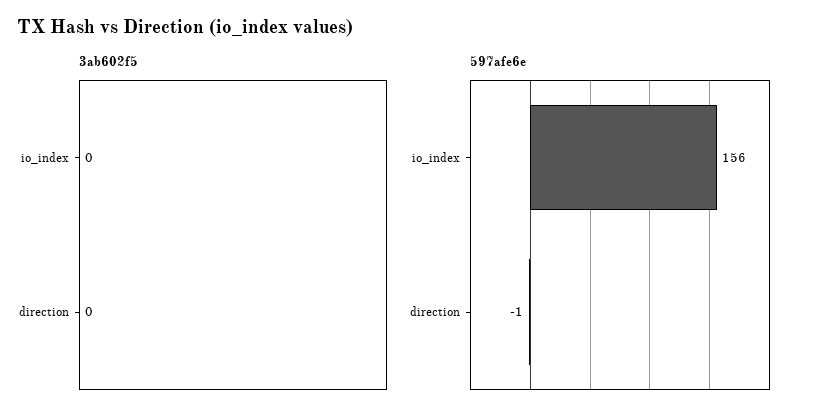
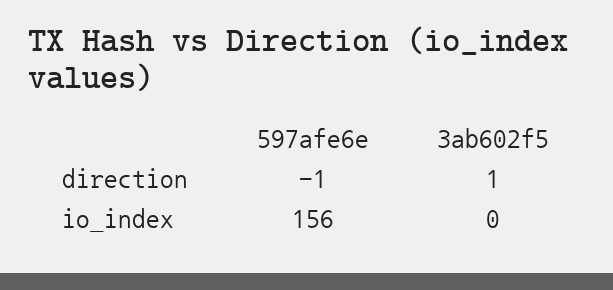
  {
    "3ab602f5": {
      "io_index": 0,
-     "direction": 0
+     "direction": 1
    },
    "597afe6e": {
      "io_index": 156,
      "direction": -1
    }
  }

